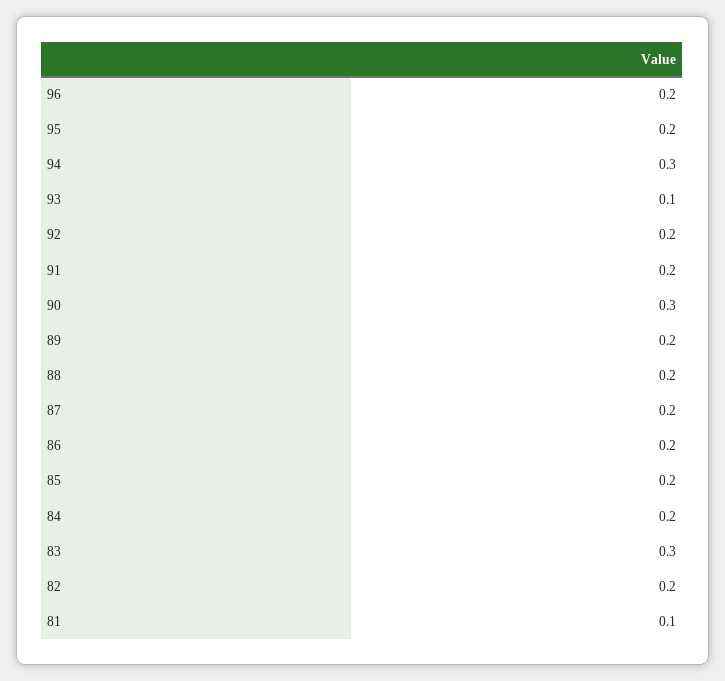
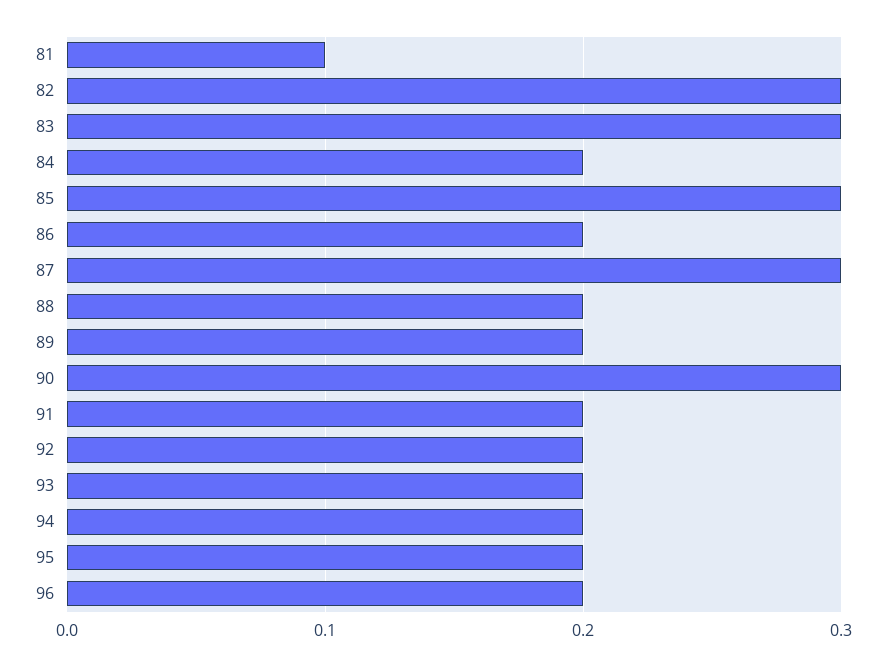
  {
    "96": 0.2,
    "95": 0.2,
-   "94": 0.3,
+   "94": 0.2,
-   "93": 0.1,
+   "93": 0.2,
    "92": 0.2,
    "91": 0.2,
    "90": 0.3,
    "89": 0.2,
    "88": 0.2,
-   "87": 0.2,
+   "87": 0.3,
    "86": 0.2,
-   "85": 0.2,
+   "85": 0.3,
    "84": 0.2,
    "83": 0.3,
-   "82": 0.2,
+   "82": 0.3,
    "81": 0.1
  }

